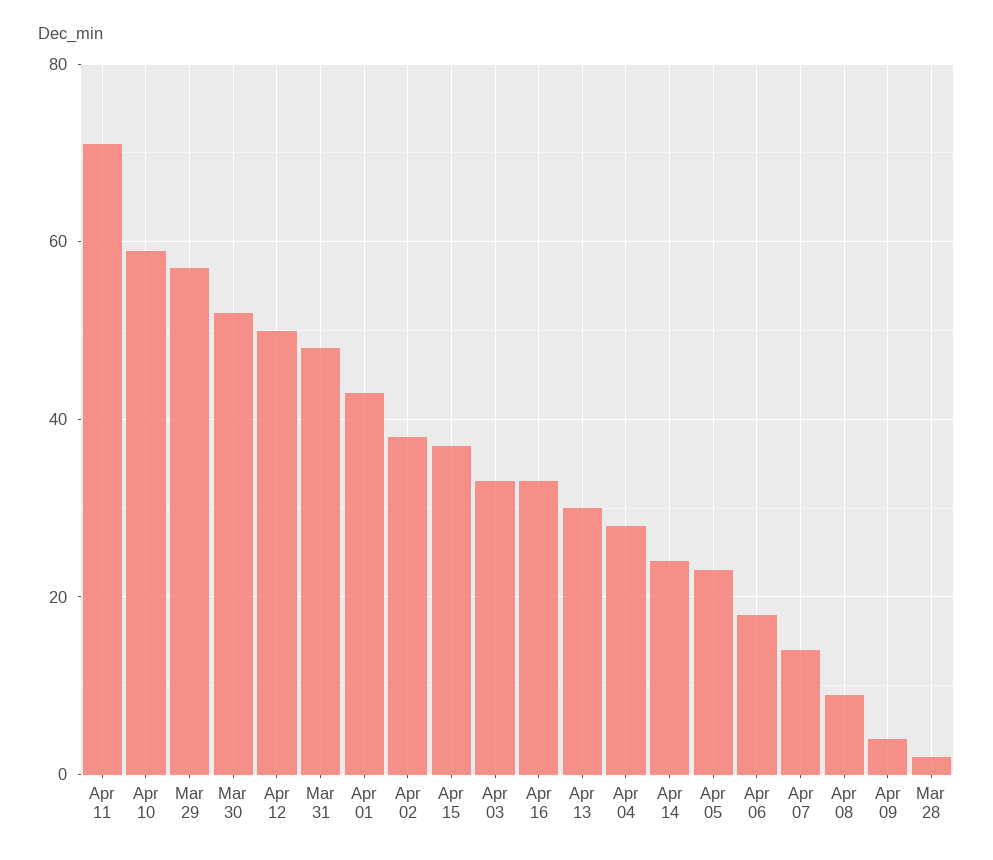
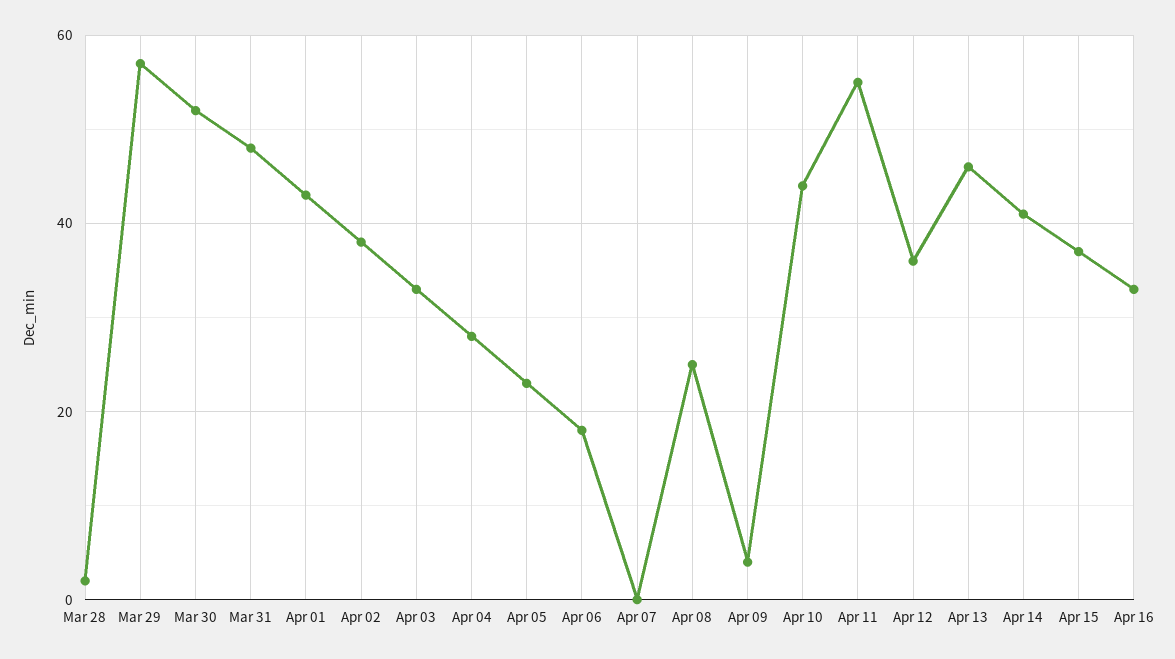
  {
-   "Apr 11": 70,
+   "Apr 11": 55,
-   "Apr 10": 60,
+   "Apr 10": 45,
    "Mar 29": 55,
    "Mar 30": 50,
-   "Apr 12": 50,
+   "Apr 12": 35,
    "Mar 31": 50,
    "Apr 01": 45,
    "Apr 02": 40,
    "Apr 15": 35,
    "Apr 03": 35,
    "Apr 16": 35,
-   "Apr 13": 30,
+   "Apr 13": 45,
    "Apr 04": 30,
-   "Apr 14": 25,
+   "Apr 14": 40,
    "Apr 05": 25,
    "Apr 06": 20,
-   "Apr 07": 15,
+   "Apr 07": 0,
-   "Apr 08": 10,
+   "Apr 08": 25,
    "Apr 09": 5,
    "Mar 28": 0
  }

